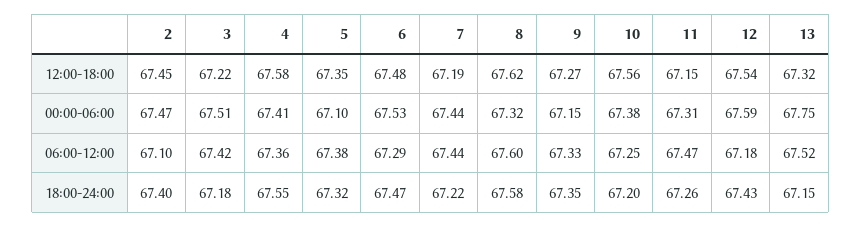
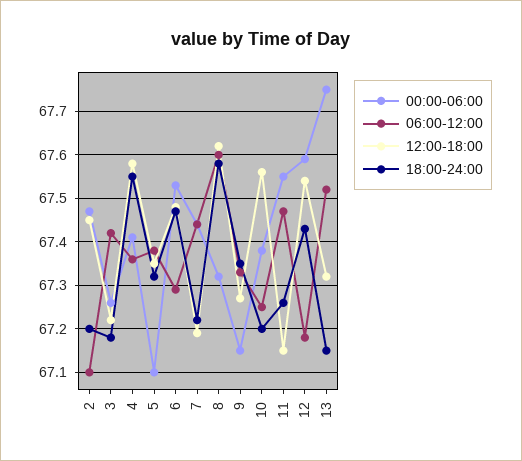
  {
    "12:00-18:00": {
      "2": 67.45,
      "3": 67.22,
      "4": 67.58,
      "5": 67.35,
      "6": 67.48,
      "7": 67.19,
      "8": 67.62,
      "9": 67.27,
      "10": 67.56,
      "11": 67.15,
      "12": 67.54,
      "13": 67.32
    },
    "00:00-06:00": {
      "2": 67.47,
-     "3": 67.51,
+     "3": 67.25,
      "4": 67.41,
      "5": 67.1,
      "6": 67.53,
      "7": 67.44,
      "8": 67.32,
      "9": 67.15,
      "10": 67.38,
-     "11": 67.31,
+     "11": 67.55,
      "12": 67.59,
      "13": 67.75
    },
    "06:00-12:00": {
      "2": 67.1,
      "3": 67.42,
      "4": 67.36,
      "5": 67.38,
      "6": 67.29,
      "7": 67.44,
      "8": 67.6,
      "9": 67.33,
      "10": 67.25,
      "11": 67.47,
      "12": 67.18,
      "13": 67.52
    },
    "18:00-24:00": {
-     "2": 67.4,
+     "2": 67.2,
      "3": 67.18,
      "4": 67.55,
      "5": 67.32,
      "6": 67.47,
      "7": 67.22,
      "8": 67.58,
      "9": 67.35,
      "10": 67.2,
      "11": 67.26,
      "12": 67.43,
      "13": 67.15
    }
  }

